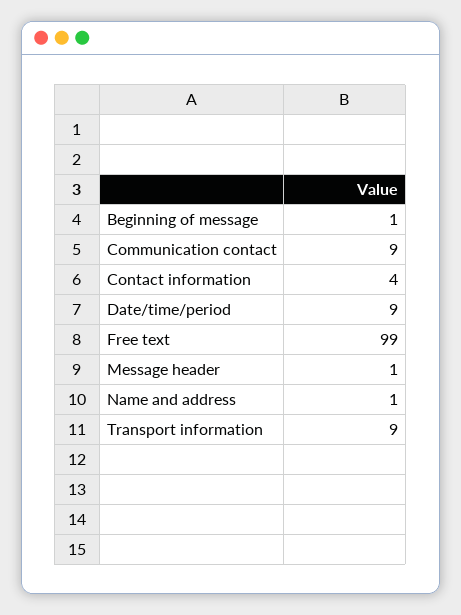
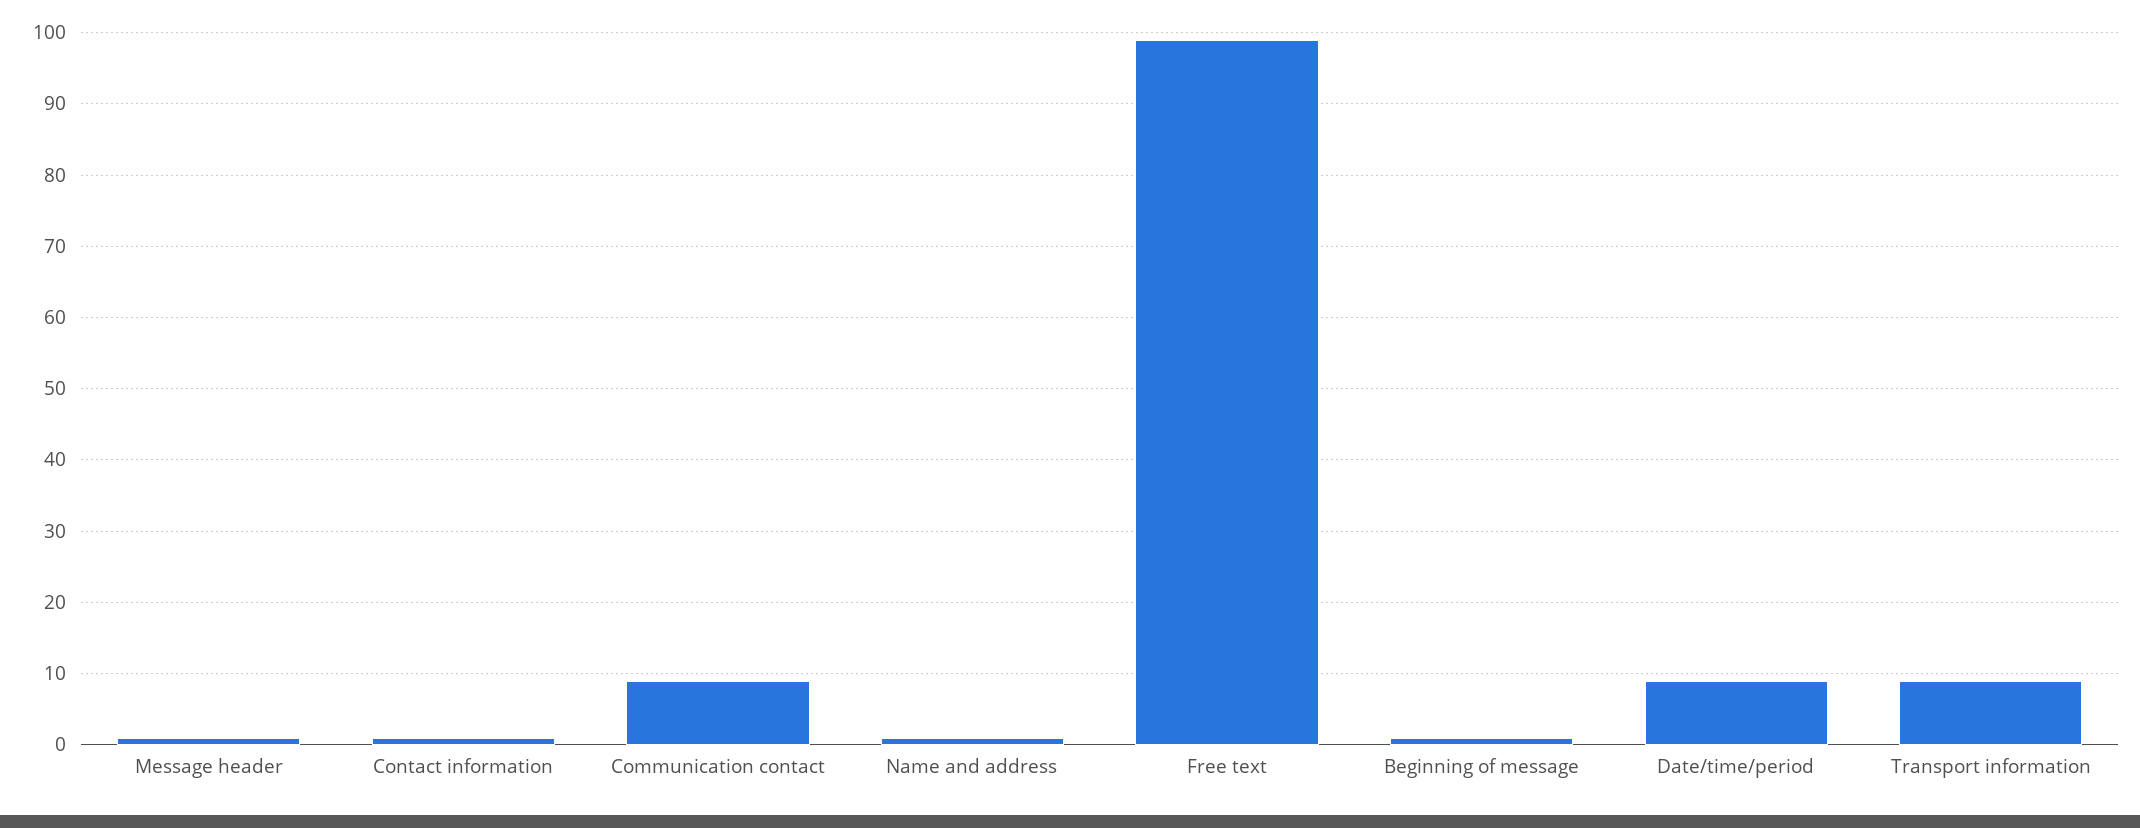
  {
    "Beginning of message": 1,
    "Communication contact": 9,
-   "Contact information": 4,
+   "Contact information": 1,
    "Date/time/period": 9,
    "Free text": 99,
    "Message header": 1,
    "Name and address": 1,
    "Transport information": 9
  }

